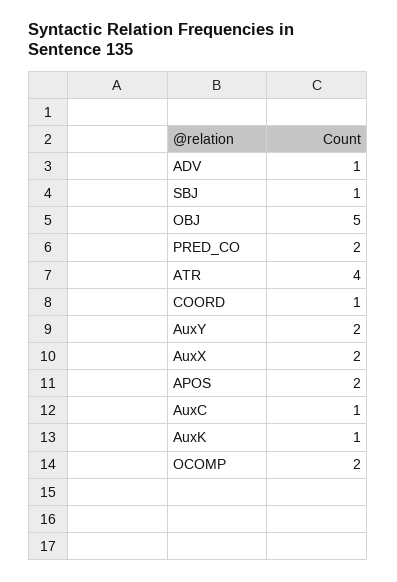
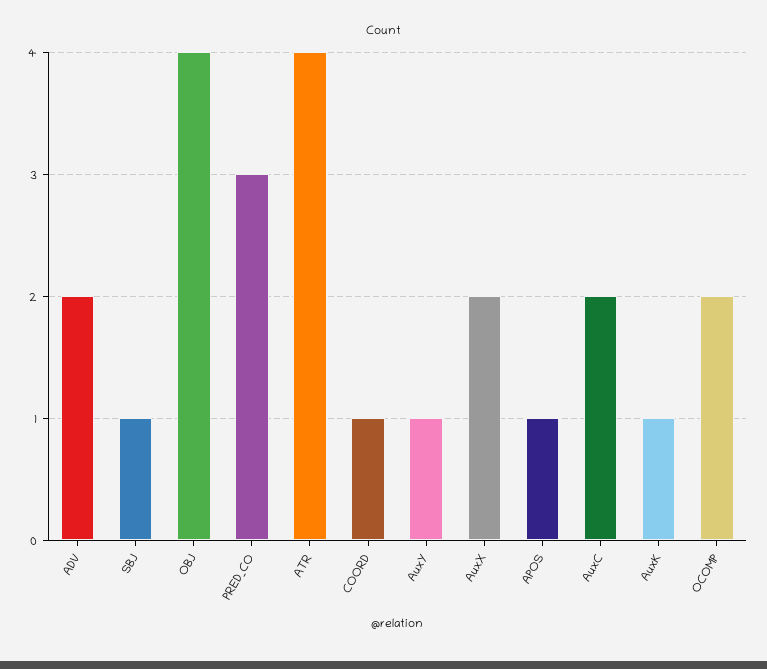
  {
-   "ADV": 1,
+   "ADV": 2,
    "SBJ": 1,
-   "OBJ": 5,
+   "OBJ": 4,
-   "PRED_CO": 2,
+   "PRED_CO": 3,
    "ATR": 4,
    "COORD": 1,
-   "AuxY": 2,
+   "AuxY": 1,
    "AuxX": 2,
-   "APOS": 2,
+   "APOS": 1,
-   "AuxC": 1,
+   "AuxC": 2,
    "AuxK": 1,
    "OCOMP": 2
  }

